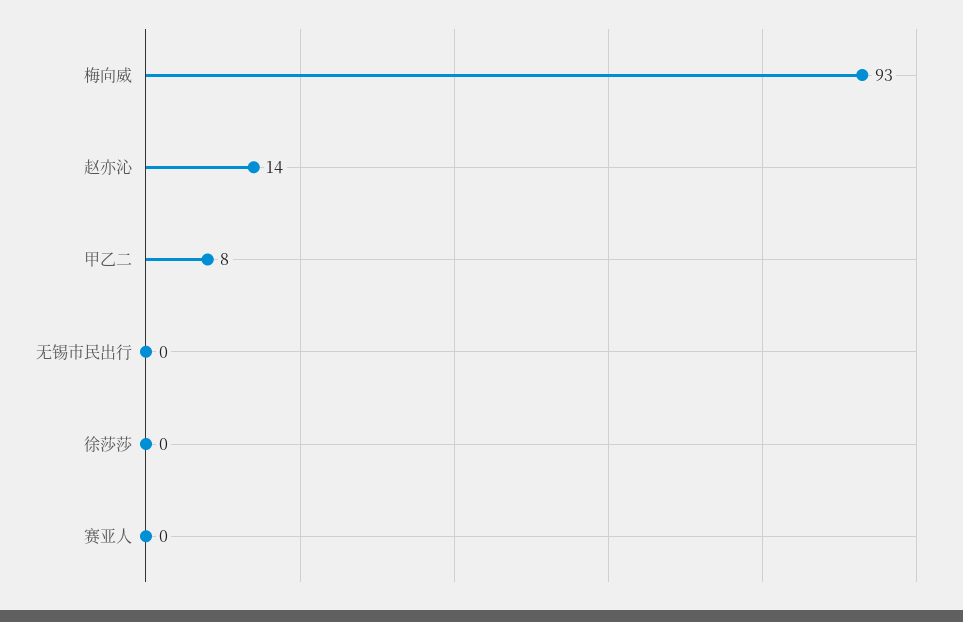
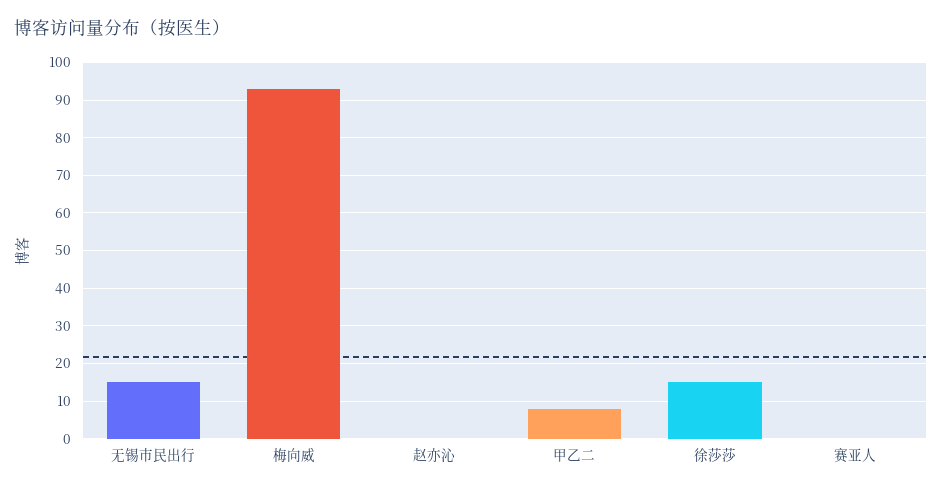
  {
    "梅向威": 93,
-   "赵亦沁": 14,
+   "赵亦沁": 0,
    "甲乙二": 8,
-   "无锡市民出行": 0,
+   "无锡市民出行": 15,
-   "徐莎莎": 0,
+   "徐莎莎": 15,
    "赛亚人": 0
  }

